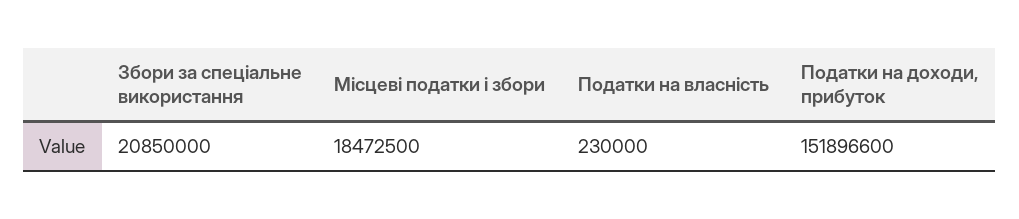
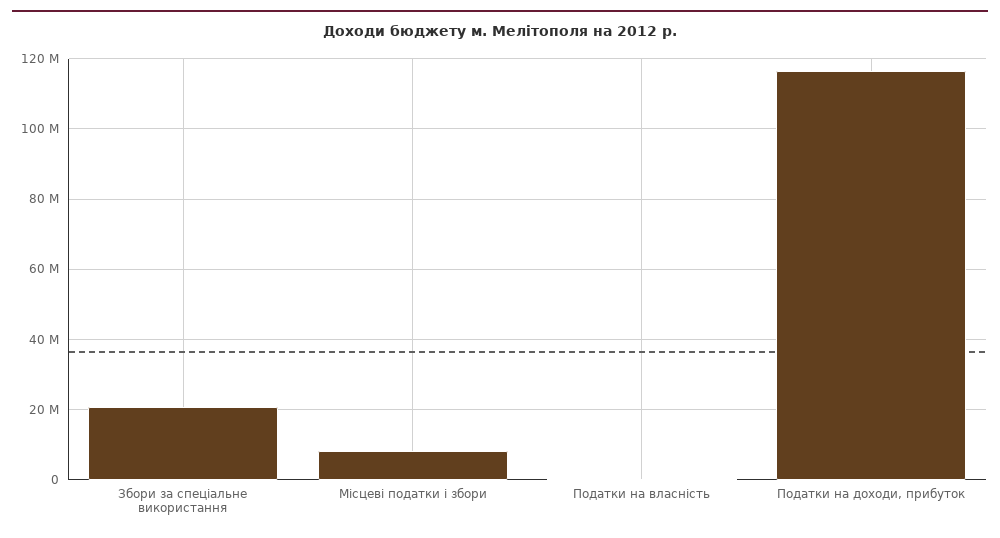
  {
    "Збори за спеціальне використання": 20850000,
-   "Місцеві податки і збори": 18472500,
+   "Місцеві податки і збори": 8000000,
    "Податки на власність": 230000,
-   "Податки на доходи, прибуток": 151896600
+   "Податки на доходи, прибуток": 116000000
  }

